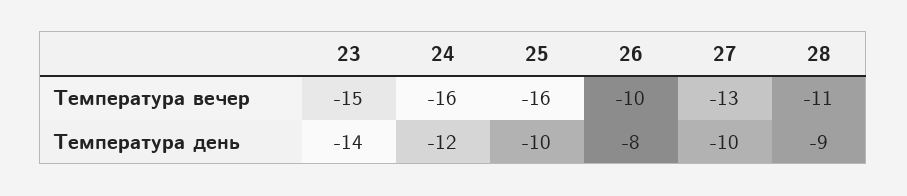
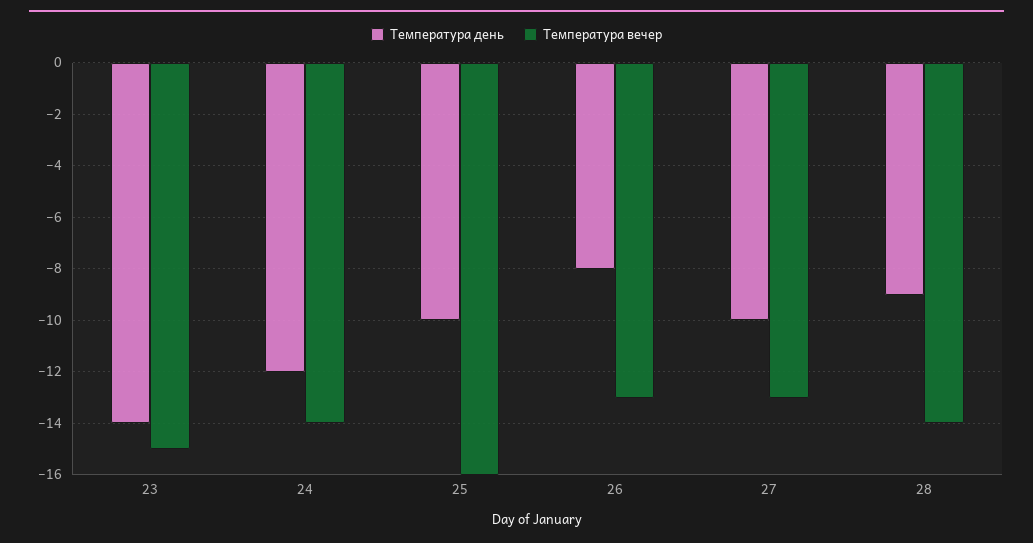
  {
    "Температура вечер": {
      "23": -15,
-     "24": -16,
+     "24": -14,
      "25": -16,
-     "26": -10,
+     "26": -13,
      "27": -13,
-     "28": -11
+     "28": -14
    },
    "Температура день": {
      "23": -14,
      "24": -12,
      "25": -10,
      "26": -8,
      "27": -10,
      "28": -9
    }
  }

